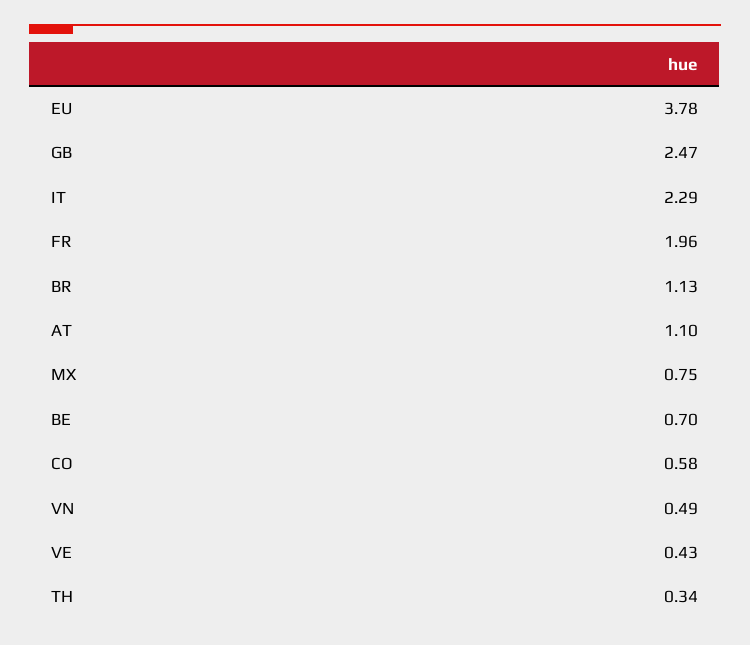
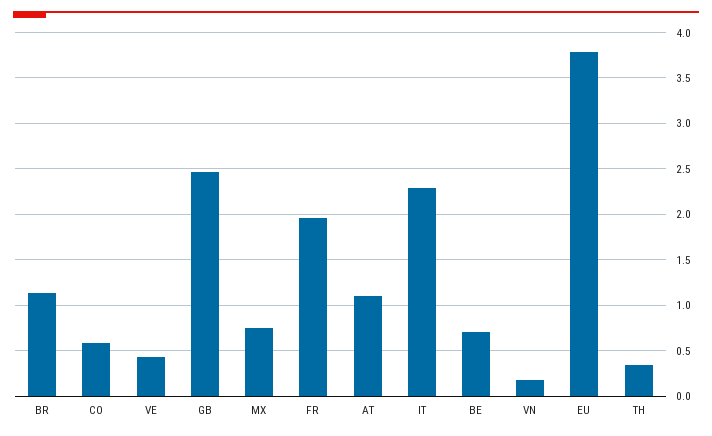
  {
    "EU": 3.78,
    "GB": 2.47,
    "IT": 2.29,
    "FR": 1.96,
    "BR": 1.13,
    "AT": 1.1,
    "MX": 0.75,
    "BE": 0.7,
    "CO": 0.58,
-   "VN": 0.49,
+   "VN": 0.2,
    "VE": 0.43,
    "TH": 0.34
  }

